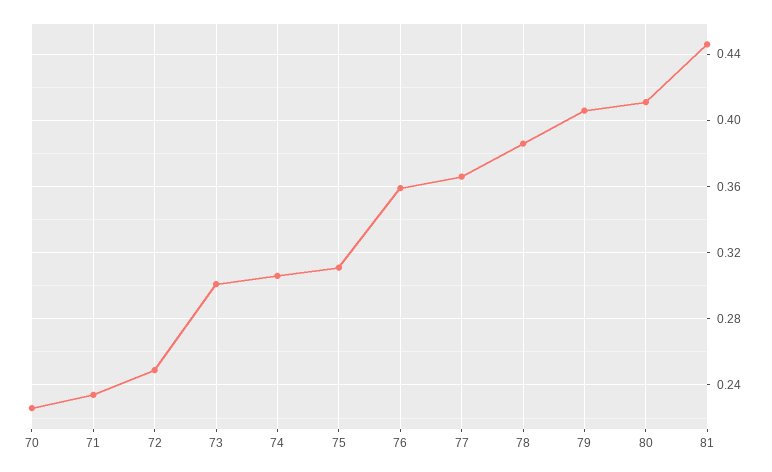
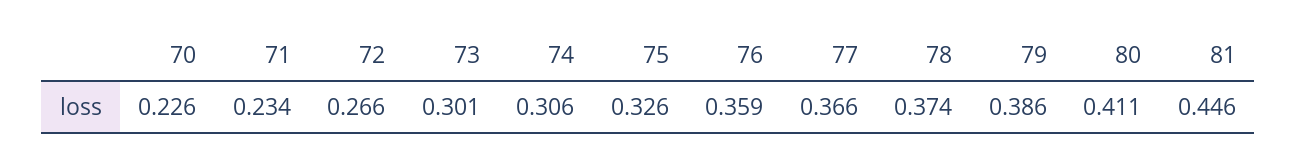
  {
    "70": 0.226,
    "71": 0.234,
-   "72": 0.25,
+   "72": 0.266,
    "73": 0.301,
    "74": 0.306,
-   "75": 0.31,
+   "75": 0.326,
    "76": 0.359,
    "77": 0.366,
-   "78": 0.385,
+   "78": 0.374,
-   "79": 0.405,
+   "79": 0.386,
    "80": 0.411,
    "81": 0.446
  }

